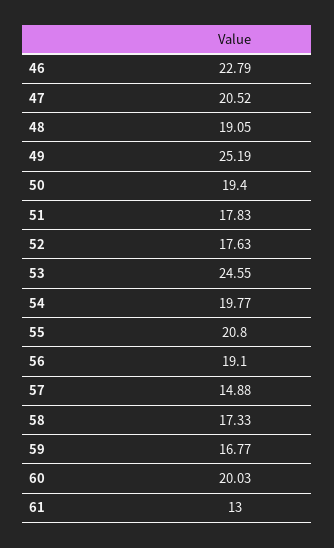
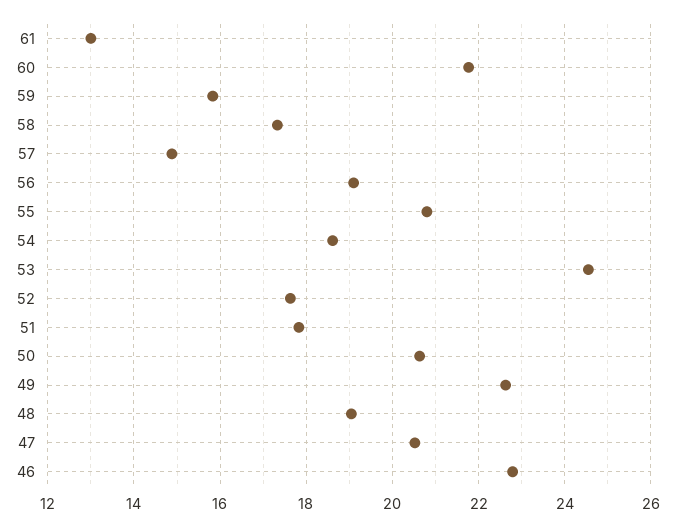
  {
    "46": 22.79,
    "47": 20.52,
    "48": 19.05,
-   "49": 25.19,
+   "49": 22.6,
-   "50": 19.4,
+   "50": 20.6,
    "51": 17.83,
    "52": 17.63,
    "53": 24.55,
-   "54": 19.77,
+   "54": 18.6,
    "55": 20.8,
    "56": 19.1,
    "57": 14.88,
    "58": 17.33,
-   "59": 16.77,
+   "59": 15.8,
-   "60": 20.03,
+   "60": 21.8,
    "61": 13
  }

